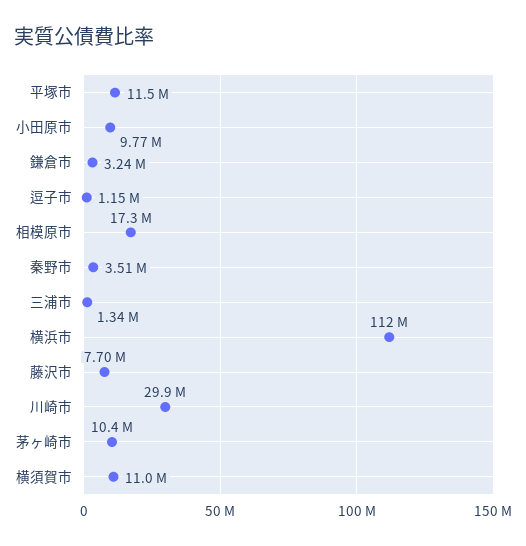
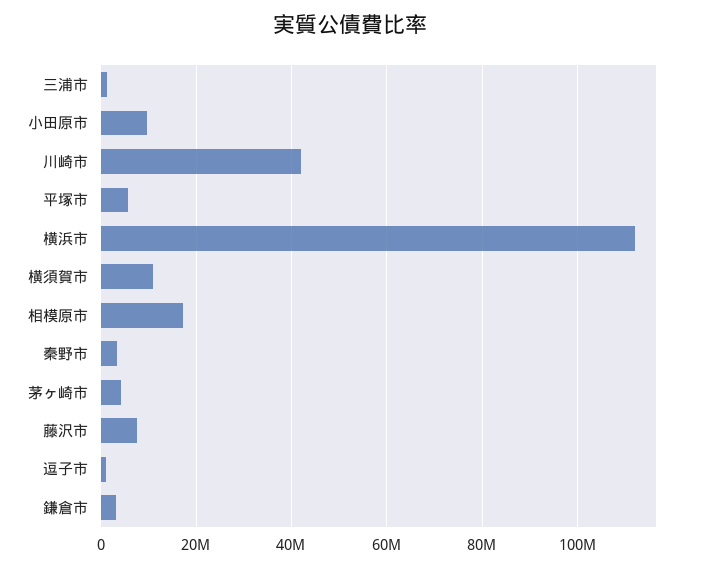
  {
-   "平塚市": 11500000,
+   "平塚市": 6000000,
    "小田原市": 9770000,
    "鎌倉市": 3240000,
    "逗子市": 1150000,
    "相模原市": 17300000,
    "秦野市": 3510000,
    "三浦市": 1340000,
    "横浜市": 112000000,
    "藤沢市": 7700000,
-   "川崎市": 29900000,
+   "川崎市": 42000000,
-   "茅ヶ崎市": 10400000,
+   "茅ヶ崎市": 4000000,
    "横須賀市": 11000000
  }

